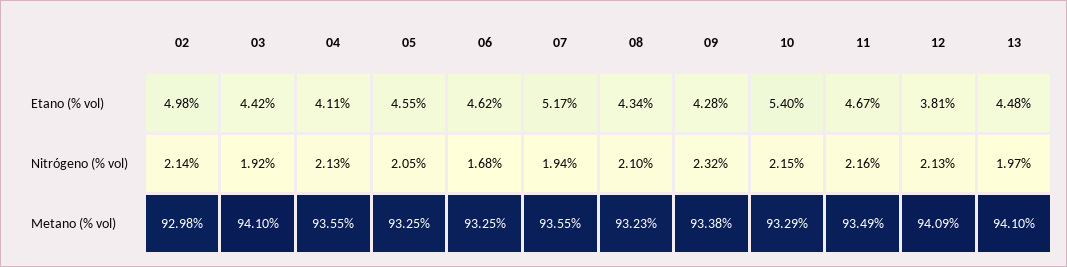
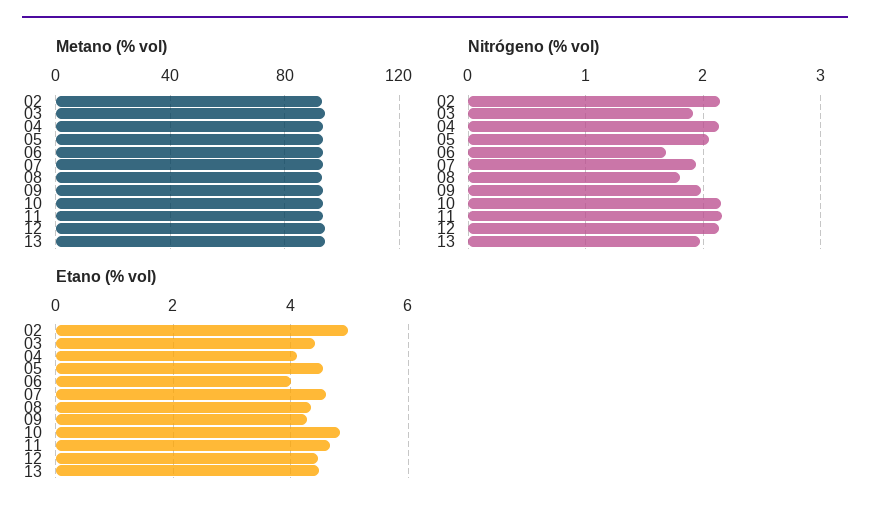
  {
    "Etano (% vol)": {
      "02": 4.98,
      "03": 4.42,
      "04": 4.11,
      "05": 4.55,
-     "06": 4.62,
+     "06": 4,
-     "07": 5.17,
+     "07": 4.6,
      "08": 4.34,
      "09": 4.28,
-     "10": 5.4,
+     "10": 4.8,
      "11": 4.67,
-     "12": 3.81,
+     "12": 4.4,
      "13": 4.48
    },
    "Nitrógeno (% vol)": {
      "02": 2.14,
      "03": 1.92,
      "04": 2.13,
      "05": 2.05,
      "06": 1.68,
      "07": 1.94,
-     "08": 2.1,
+     "08": 1.8,
-     "09": 2.32,
+     "09": 2,
      "10": 2.15,
      "11": 2.16,
      "12": 2.13,
      "13": 1.97
    },
    "Metano (% vol)": {
      "02": 92.98,
      "03": 94.1,
      "04": 93.55,
      "05": 93.25,
      "06": 93.25,
      "07": 93.55,
      "08": 93.23,
      "09": 93.38,
      "10": 93.29,
      "11": 93.49,
      "12": 94.09,
      "13": 94.1
    }
  }

